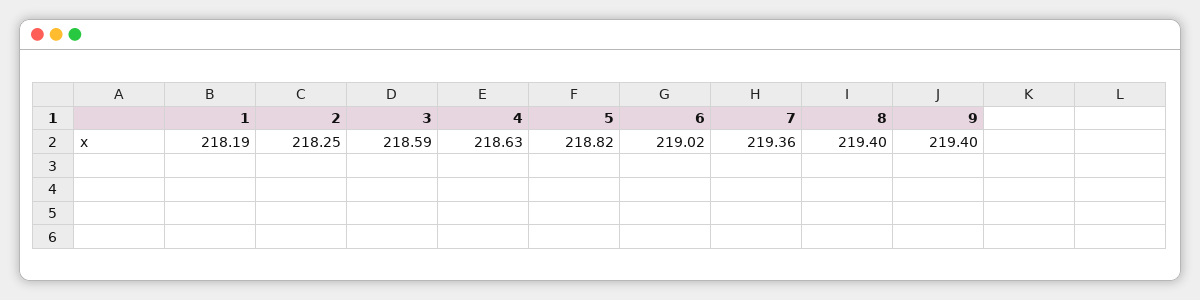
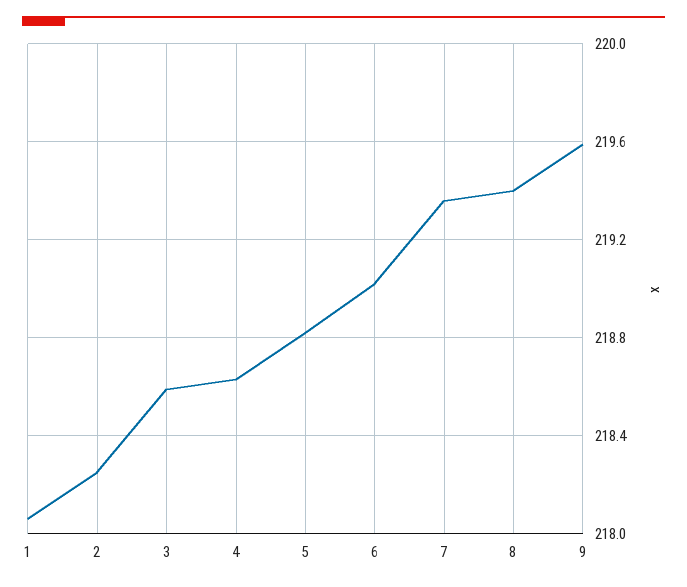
  {
-   "1": 218.19,
+   "1": 218.05,
    "2": 218.25,
    "3": 218.59,
    "4": 218.63,
    "5": 218.82,
    "6": 219.02,
    "7": 219.36,
    "8": 219.4,
-   "9": 219.4
+   "9": 219.6
  }

